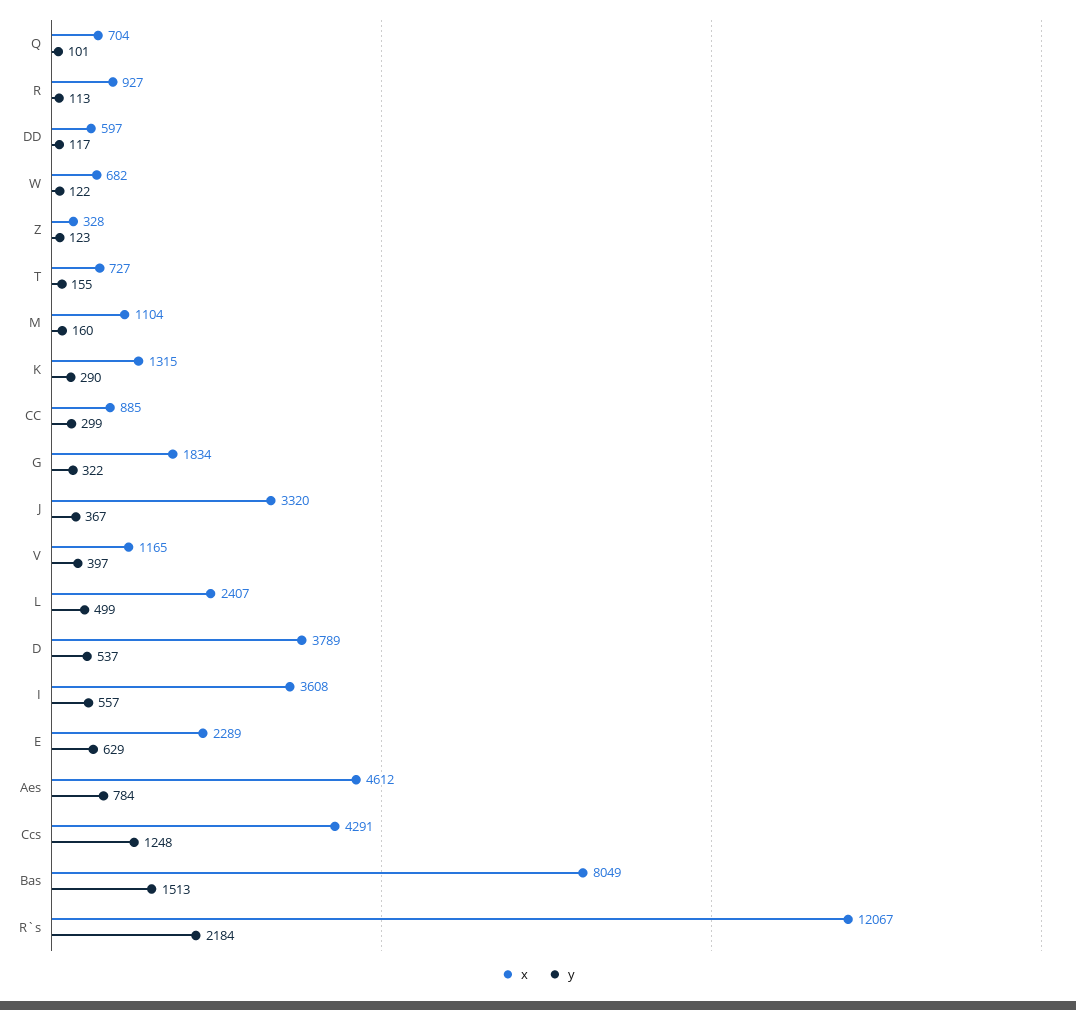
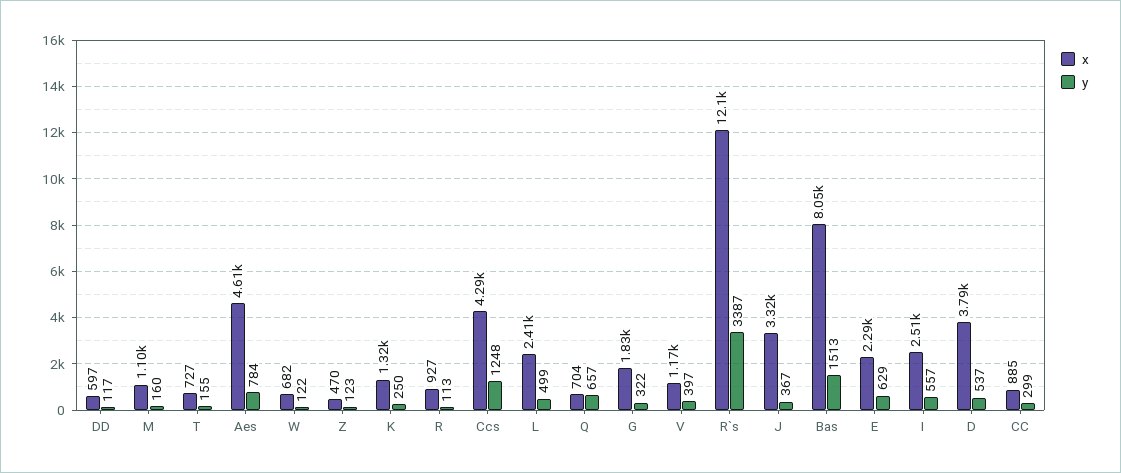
  {
    "x": {
      "Q": 704,
      "R": 927,
      "DD": 597,
      "W": 682,
-     "Z": 328,
+     "Z": 470,
      "T": 727,
      "M": 1104,
      "K": 1315,
      "CC": 885,
      "G": 1834,
      "J": 3320,
      "V": 1165,
      "L": 2407,
      "D": 3789,
-     "I": 3608,
+     "I": 2510,
      "E": 2289,
      "Aes": 4612,
      "Ccs": 4291,
      "Bas": 8049,
      "R`s": 12067
    },
    "y": {
-     "Q": 101,
+     "Q": 657,
      "R": 113,
      "DD": 117,
      "W": 122,
      "Z": 123,
      "T": 155,
      "M": 160,
-     "K": 290,
+     "K": 250,
      "CC": 299,
      "G": 322,
      "J": 367,
      "V": 397,
      "L": 499,
      "D": 537,
      "I": 557,
      "E": 629,
      "Aes": 784,
      "Ccs": 1248,
      "Bas": 1513,
-     "R`s": 2184
+     "R`s": 3387
    }
  }

